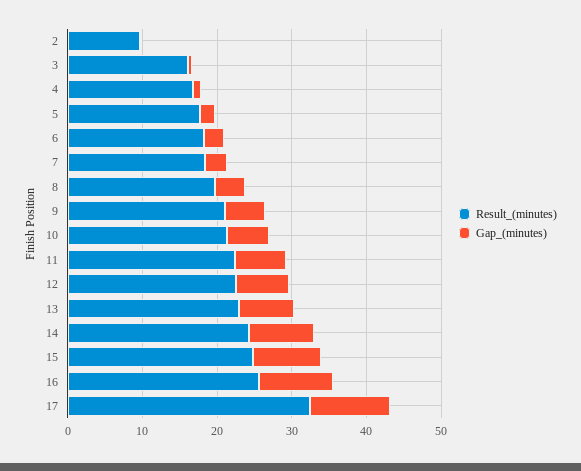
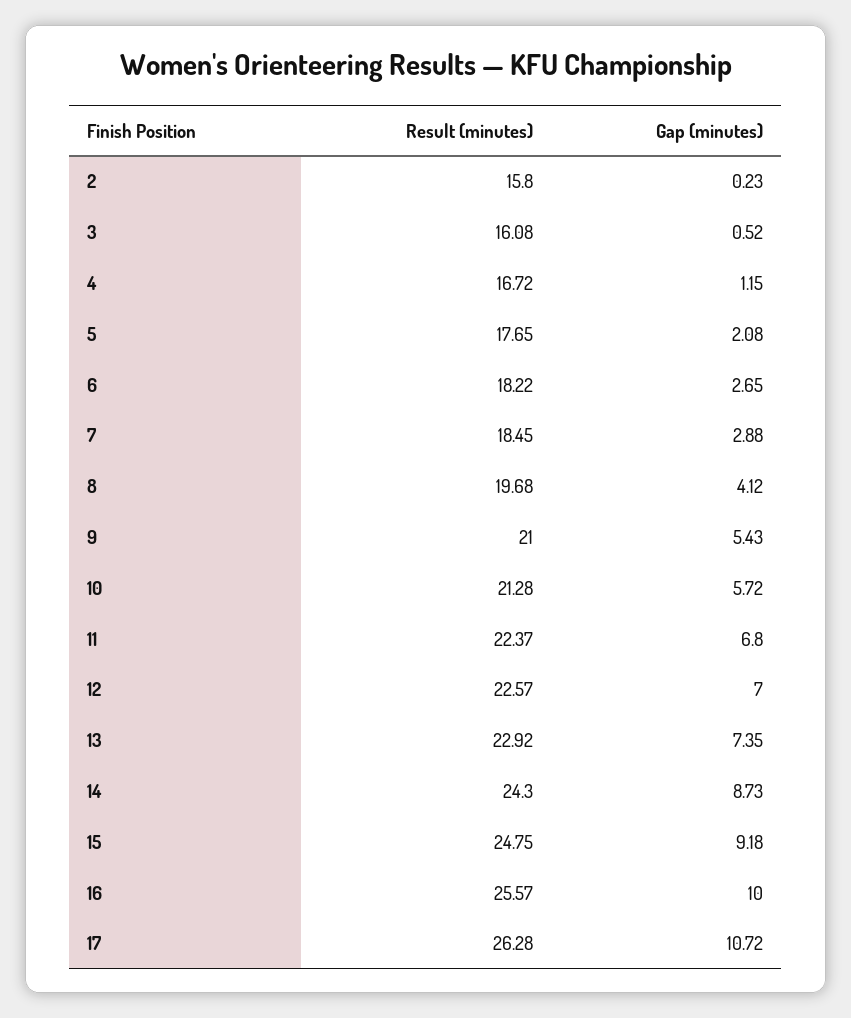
  {
    "Result_(minutes)": {
-     "2": 10,
+     "2": 15.8,
      "3": 16.08,
      "4": 16.72,
      "5": 17.65,
      "6": 18.22,
      "7": 18.45,
      "8": 19.68,
      "9": 21,
      "10": 21.28,
      "11": 22.37,
      "12": 22.57,
      "13": 22.92,
      "14": 24.3,
      "15": 24.75,
      "16": 25.57,
-     "17": 32
+     "17": 26.28
    },
    "Gap_(minutes)": {
      "2": 0.23,
      "3": 0.52,
      "4": 1.15,
      "5": 2.08,
      "6": 2.65,
      "7": 2.88,
      "8": 4.12,
      "9": 5.43,
      "10": 5.72,
      "11": 6.8,
      "12": 7,
      "13": 7.35,
      "14": 8.73,
      "15": 9.18,
      "16": 10,
      "17": 10.72
    }
  }

